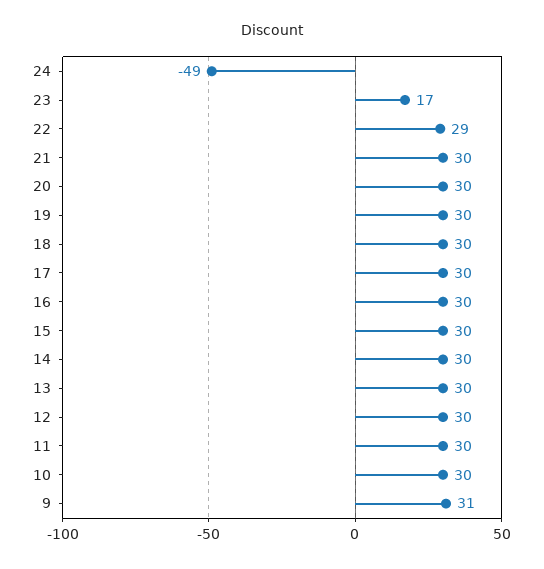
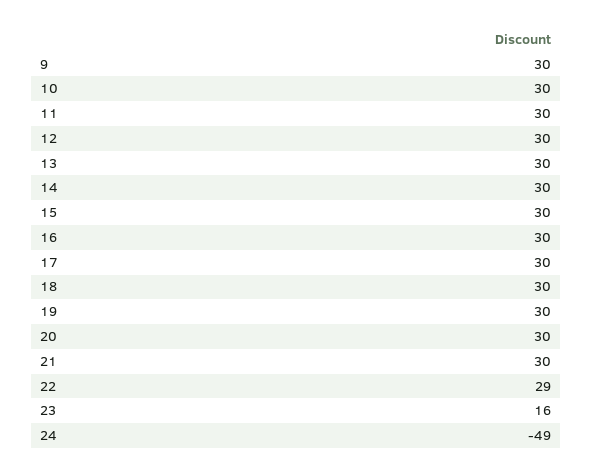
  {
    "24": -49,
-   "23": 17,
+   "23": 16,
    "22": 29,
    "21": 30,
    "20": 30,
    "19": 30,
    "18": 30,
    "17": 30,
    "16": 30,
    "15": 30,
    "14": 30,
    "13": 30,
    "12": 30,
    "11": 30,
    "10": 30,
-   "9": 31
+   "9": 30
  }

